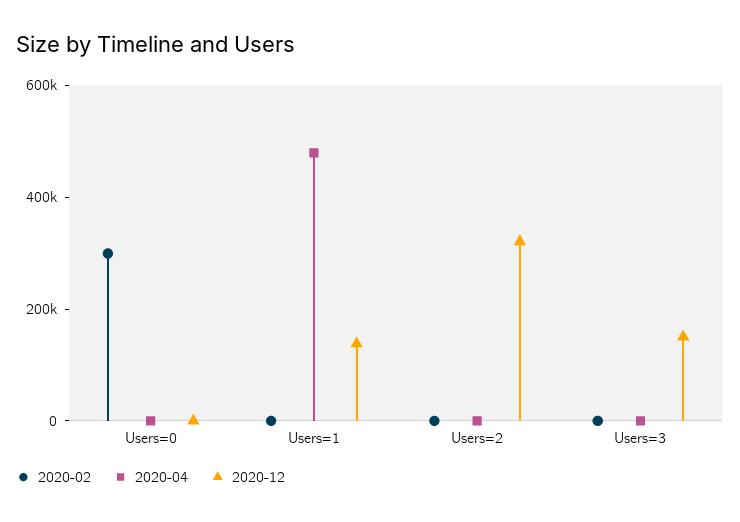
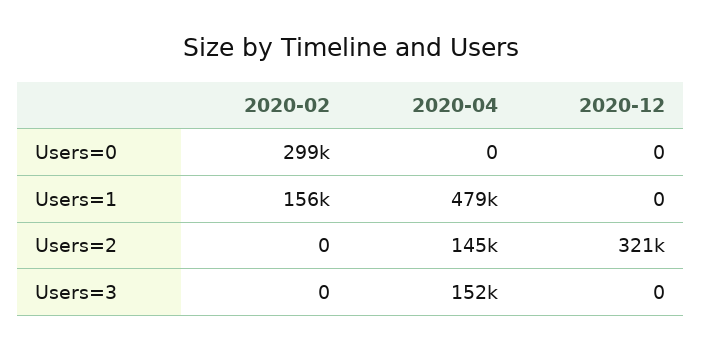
  {
    "2020-02": {
      "Users=0": 299000,
-     "Users=1": 0,
+     "Users=1": 156000,
      "Users=2": 0,
      "Users=3": 0
    },
    "2020-04": {
      "Users=0": 0,
      "Users=1": 479000,
-     "Users=2": 0,
+     "Users=2": 145000,
-     "Users=3": 0
+     "Users=3": 152000
    },
    "2020-12": {
      "Users=0": 0,
-     "Users=1": 150000,
+     "Users=1": 0,
      "Users=2": 321000,
-     "Users=3": 150000
+     "Users=3": 0
    }
  }

